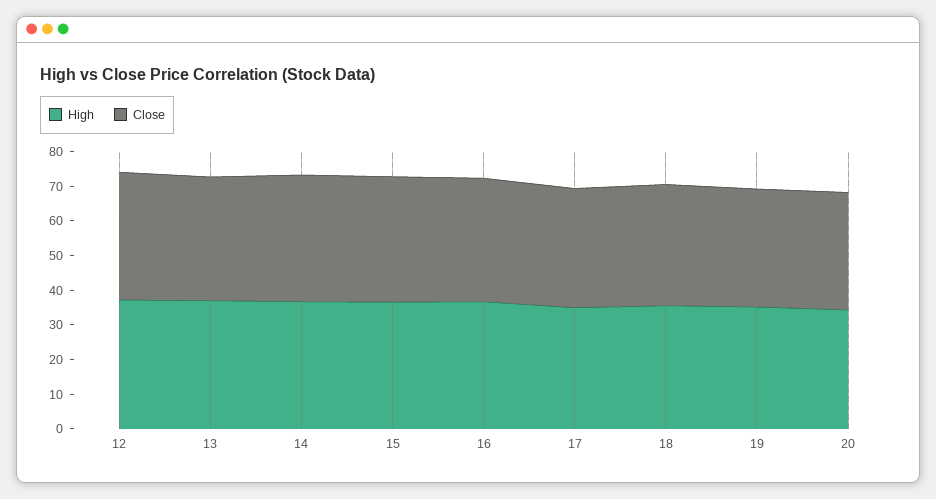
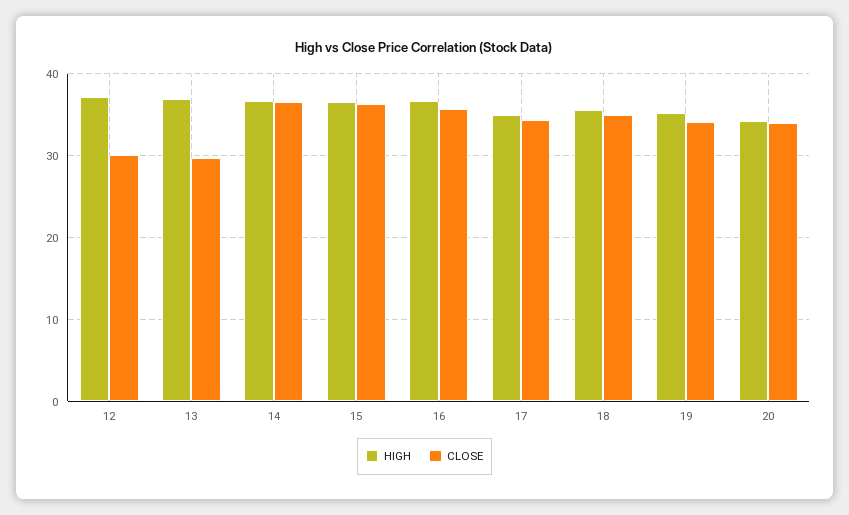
  {
    "High": {
      "12": 37,
      "13": 37,
      "14": 37,
      "15": 37,
      "16": 37,
      "17": 35,
      "18": 36,
      "19": 35,
      "20": 34
    },
    "Close": {
-     "12": 37.5,
+     "12": 30,
-     "13": 35,
+     "13": 30,
      "14": 37,
      "15": 36,
      "16": 36,
      "17": 34,
      "18": 35,
      "19": 34,
      "20": 34
    }
  }

